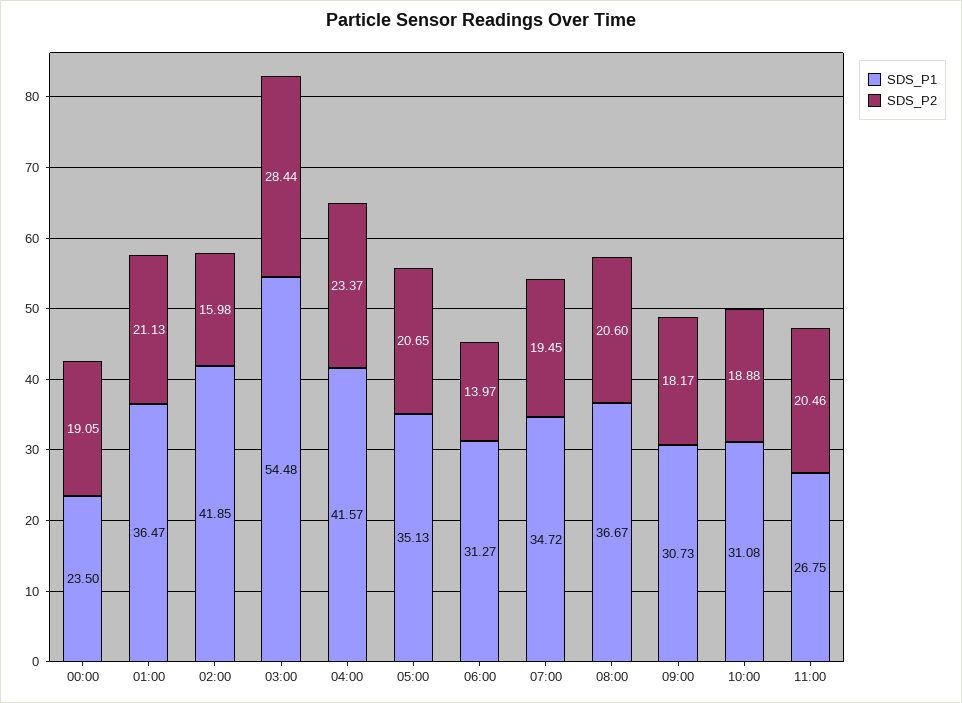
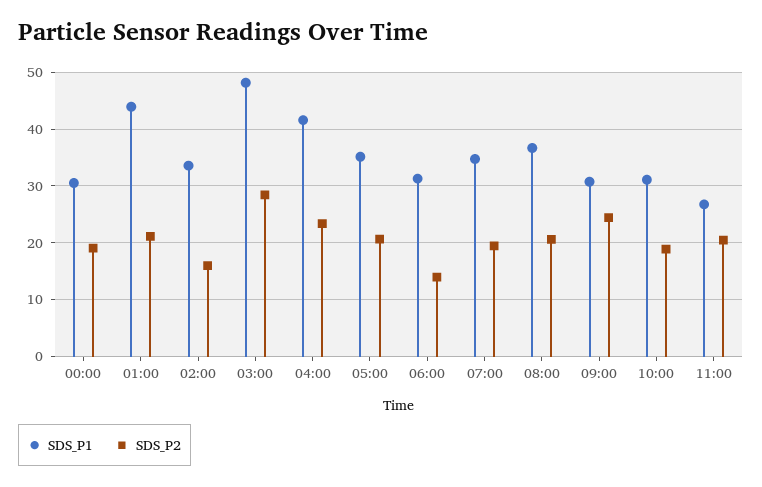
  {
    "SDS_P1": {
-     "00:00": 23.5,
+     "00:00": 30,
-     "01:00": 36.47,
+     "01:00": 44,
-     "02:00": 41.85,
+     "02:00": 34,
-     "03:00": 54.48,
+     "03:00": 48,
      "04:00": 41.57,
      "05:00": 35.13,
      "06:00": 31.27,
      "07:00": 34.72,
      "08:00": 36.67,
      "09:00": 30.73,
      "10:00": 31.08,
      "11:00": 26.75
    },
    "SDS_P2": {
      "00:00": 19.05,
      "01:00": 21.13,
      "02:00": 15.98,
      "03:00": 28.44,
      "04:00": 23.37,
      "05:00": 20.65,
      "06:00": 13.97,
      "07:00": 19.45,
      "08:00": 20.6,
-     "09:00": 18.17,
+     "09:00": 24,
      "10:00": 18.88,
      "11:00": 20.46
    }
  }

